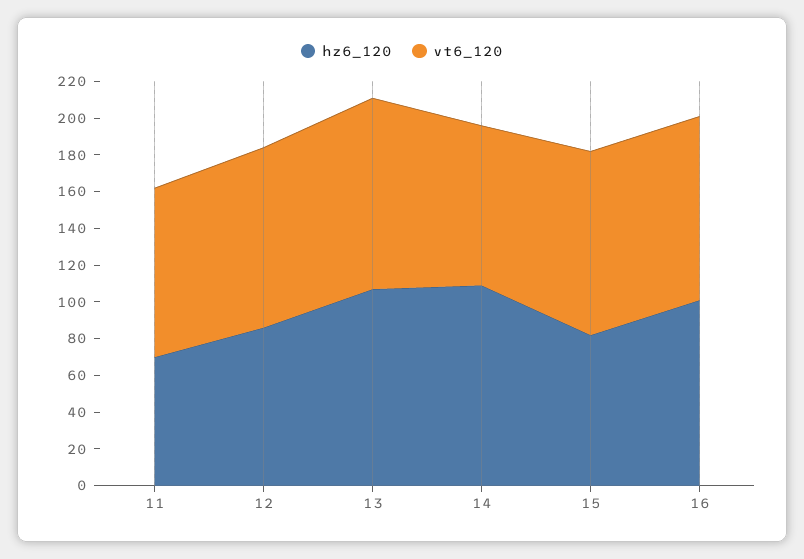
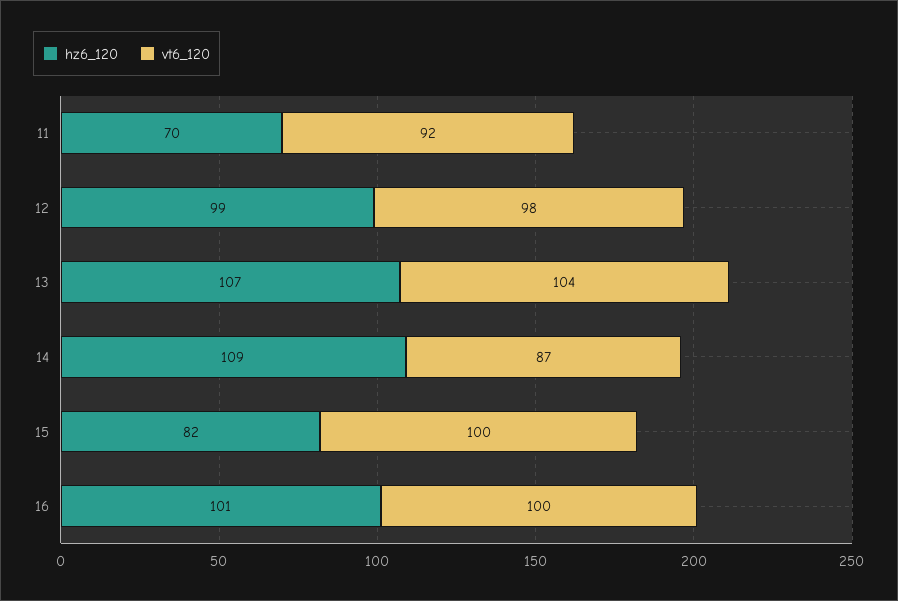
  {
    "hz6_120": {
      "11": 70,
-     "12": 85,
+     "12": 99,
      "13": 107,
      "14": 109,
      "15": 82,
      "16": 101
    },
    "vt6_120": {
      "11": 92,
      "12": 98,
      "13": 104,
      "14": 87,
      "15": 100,
      "16": 100
    }
  }

